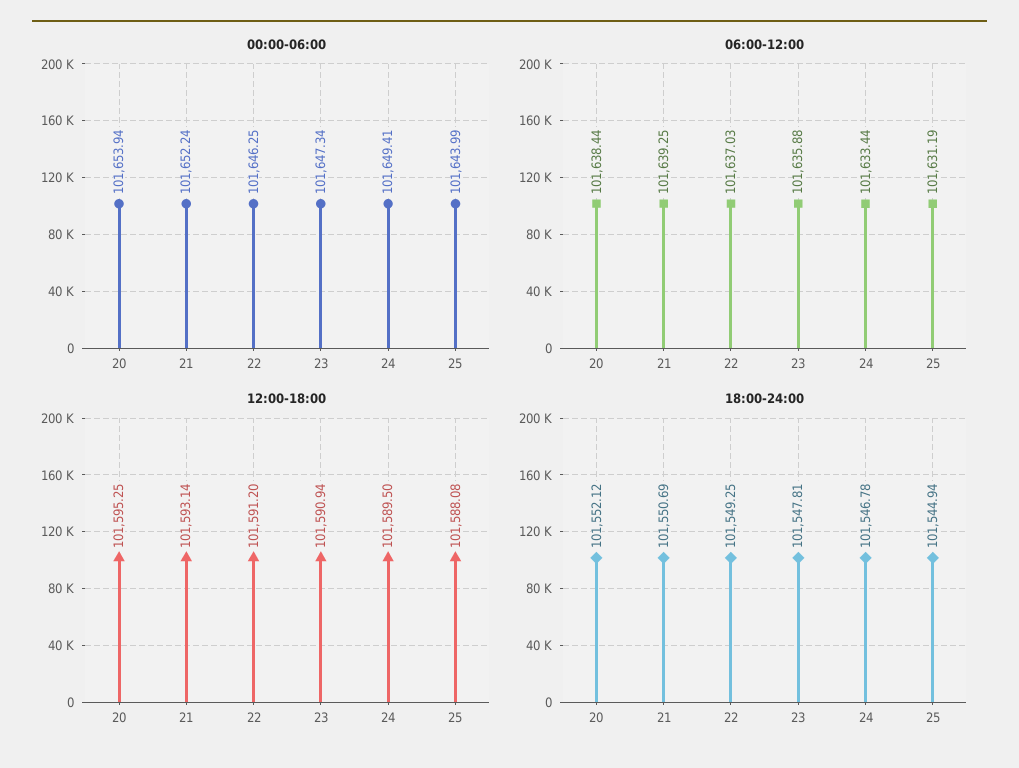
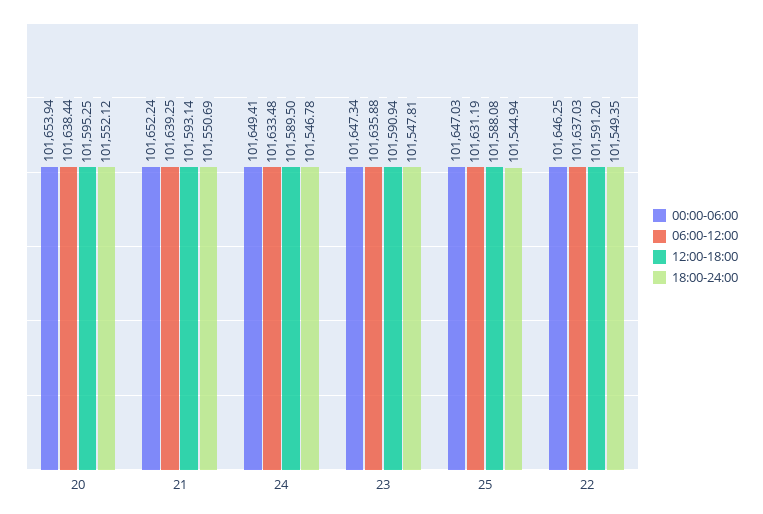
  {
    "00:00-06:00": {
      "20": 101653.94,
      "21": 101652.24,
      "22": 101646.25,
      "23": 101647.34,
      "24": 101649.41,
-     "25": 101643.99
+     "25": 101647.03
    },
    "06:00-12:00": {
      "20": 101638.44,
      "21": 101639.25,
      "22": 101637.03,
      "23": 101635.88,
-     "24": 101633.44,
+     "24": 101633.48,
      "25": 101631.19
    },
    "12:00-18:00": {
      "20": 101595.25,
      "21": 101593.14,
      "22": 101591.2,
      "23": 101590.94,
      "24": 101589.5,
      "25": 101588.08
    },
    "18:00-24:00": {
      "20": 101552.12,
      "21": 101550.69,
-     "22": 101549.25,
+     "22": 101549.35,
      "23": 101547.81,
      "24": 101546.78,
      "25": 101544.94
    }
  }

